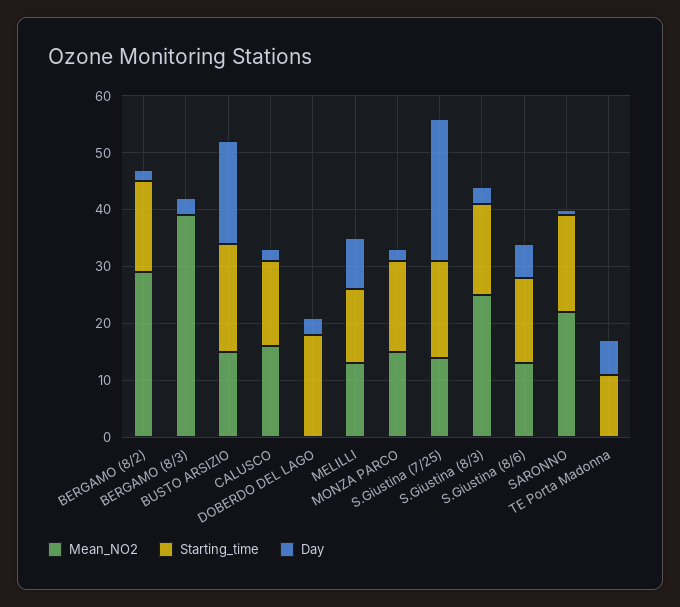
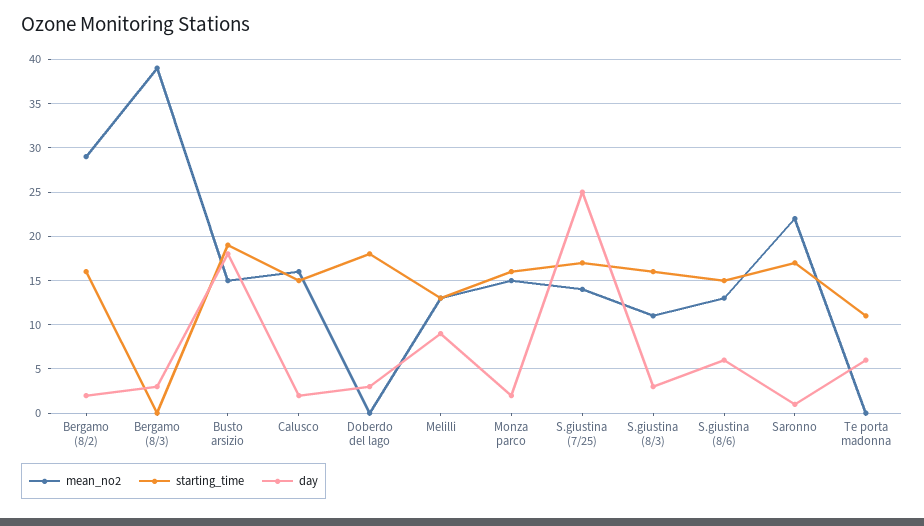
  {
    "Mean_NO2": {
      "BERGAMO (8/2)": 29,
      "BERGAMO (8/3)": 39,
      "BUSTO ARSIZIO": 15,
      "CALUSCO": 16,
      "DOBERDO DEL LAGO": 0,
      "MELILLI": 13,
      "MONZA PARCO": 15,
      "S.Giustina (7/25)": 14,
-     "S.Giustina (8/3)": 25,
+     "S.Giustina (8/3)": 11,
      "S.Giustina (8/6)": 13,
      "SARONNO": 22,
      "TE Porta Madonna": 0
    },
    "Starting_time": {
      "BERGAMO (8/2)": 16,
      "BERGAMO (8/3)": 0,
      "BUSTO ARSIZIO": 19,
      "CALUSCO": 15,
      "DOBERDO DEL LAGO": 18,
      "MELILLI": 13,
      "MONZA PARCO": 16,
      "S.Giustina (7/25)": 17,
      "S.Giustina (8/3)": 16,
      "S.Giustina (8/6)": 15,
      "SARONNO": 17,
      "TE Porta Madonna": 11
    },
    "Day": {
      "BERGAMO (8/2)": 2,
      "BERGAMO (8/3)": 3,
      "BUSTO ARSIZIO": 18,
      "CALUSCO": 2,
      "DOBERDO DEL LAGO": 3,
      "MELILLI": 9,
      "MONZA PARCO": 2,
      "S.Giustina (7/25)": 25,
      "S.Giustina (8/3)": 3,
      "S.Giustina (8/6)": 6,
      "SARONNO": 1,
      "TE Porta Madonna": 6
    }
  }

